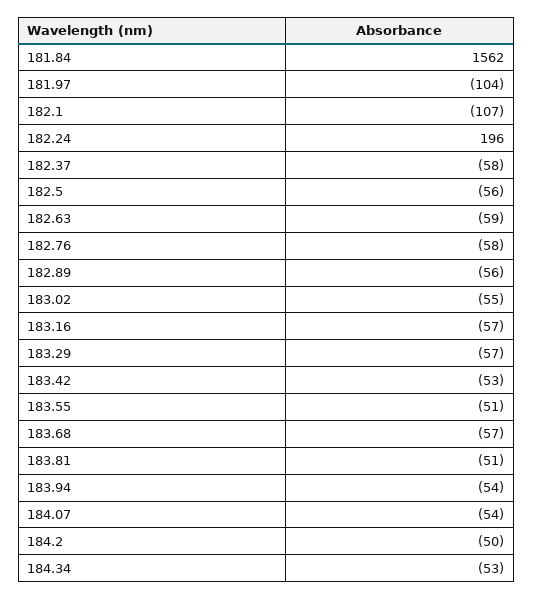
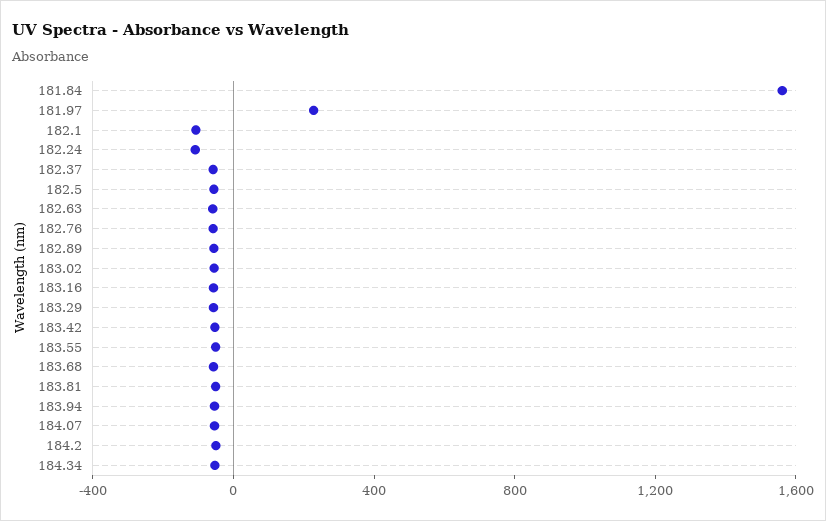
  {
    "181.84": 1562,
-   "181.97": -104,
+   "181.97": 200,
    "182.1": -107,
-   "182.24": 196,
+   "182.24": -100,
    "182.37": -58,
    "182.5": -56,
    "182.63": -59,
    "182.76": -58,
    "182.89": -56,
    "183.02": -55,
    "183.16": -57,
    "183.29": -57,
    "183.42": -53,
    "183.55": -51,
    "183.68": -57,
    "183.81": -51,
    "183.94": -54,
    "184.07": -54,
    "184.2": -50,
    "184.34": -53
  }

